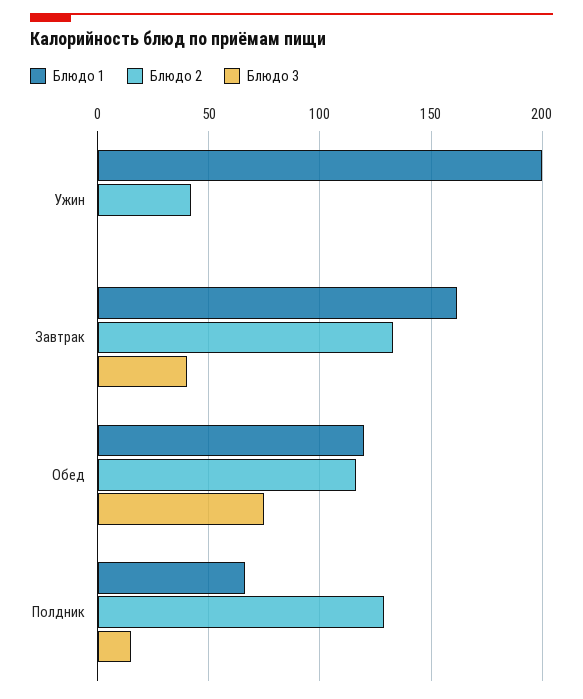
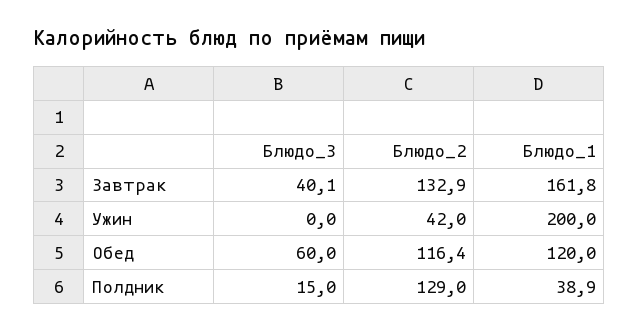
  {
    "Блюдо 1": {
      "Ужин": 200,
      "Завтрак": 161.8,
      "Обед": 120,
-     "Полдник": 65
+     "Полдник": 38.9
    },
    "Блюдо 2": {
      "Ужин": 42,
      "Завтрак": 132.9,
      "Обед": 116.4,
      "Полдник": 129
    },
    "Блюдо 3": {
      "Ужин": 0,
      "Завтрак": 40.1,
-     "Обед": 75,
+     "Обед": 60,
      "Полдник": 15
    }
  }

